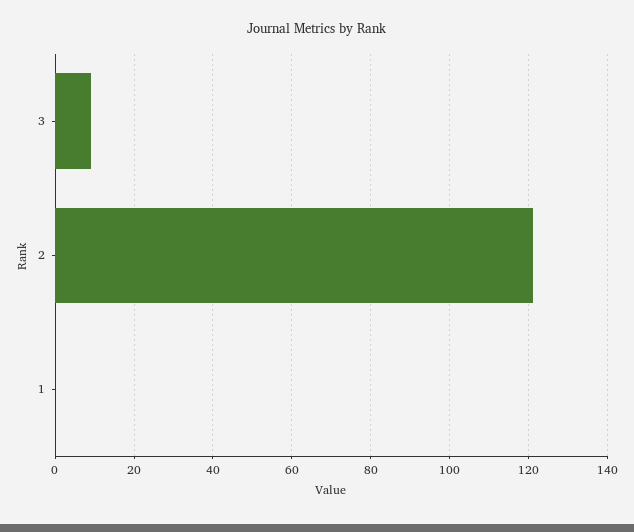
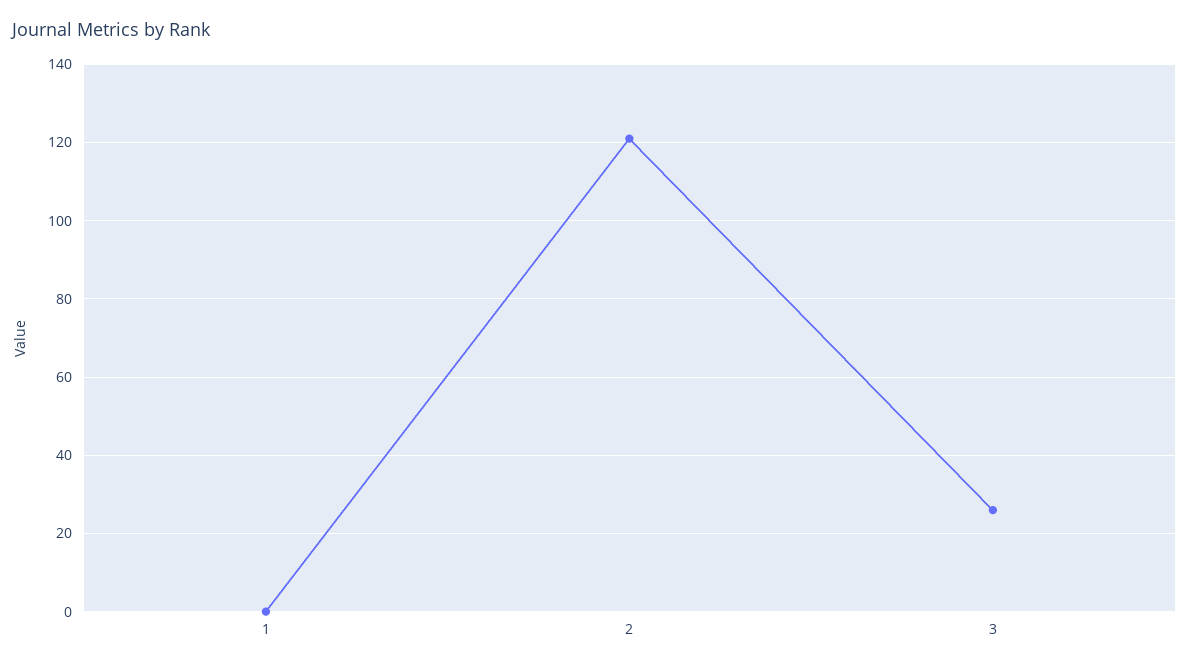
  {
-   "3": 10,
+   "3": 25,
    "2": 120,
    "1": 0
  }

